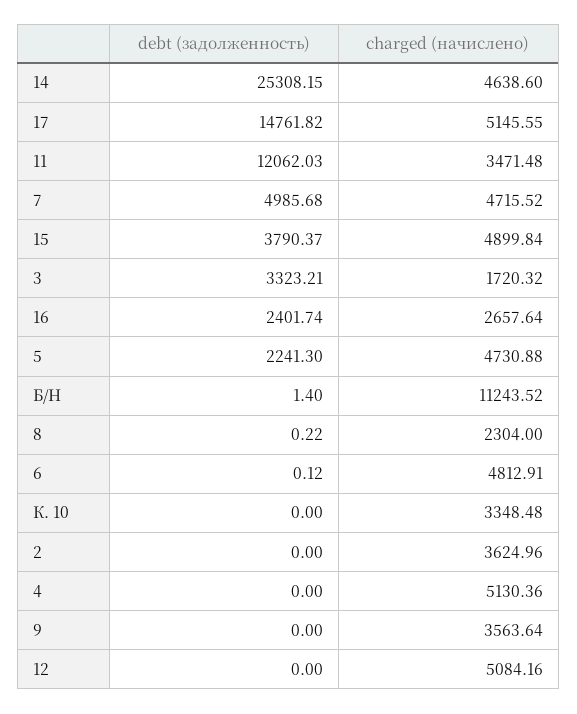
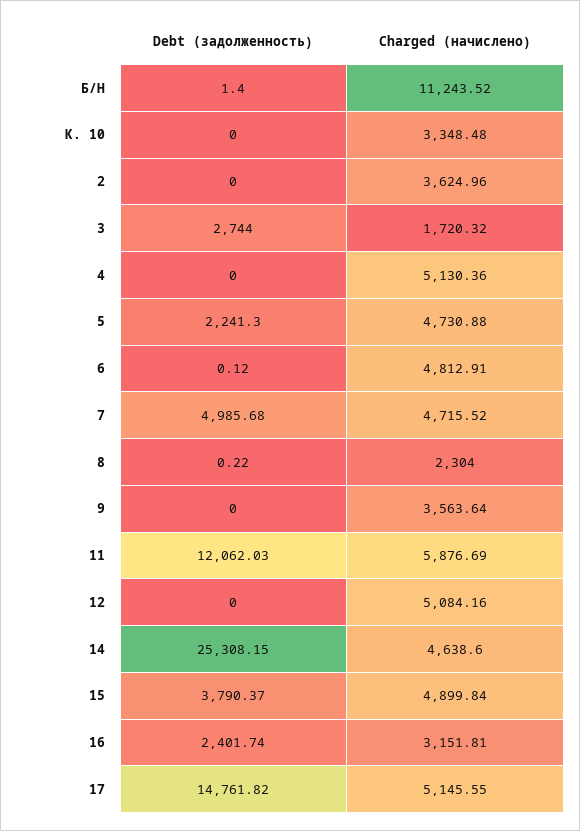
  {
    "debt (задолженность)": {
      "14": 25308.15,
      "17": 14761.82,
      "11": 12062.03,
      "7": 4985.68,
      "15": 3790.37,
-     "3": 3323.21,
+     "3": 2744,
      "16": 2401.74,
      "5": 2241.3,
      "Б/Н": 1.4,
      "8": 0.22,
      "6": 0.12,
      "К. 10": 0,
      "2": 0,
      "4": 0,
      "9": 0,
      "12": 0
    },
    "charged (начислено)": {
      "14": 4638.6,
      "17": 5145.55,
-     "11": 3471.48,
+     "11": 5876.69,
      "7": 4715.52,
      "15": 4899.84,
      "3": 1720.32,
-     "16": 2657.64,
+     "16": 3151.81,
      "5": 4730.88,
      "Б/Н": 11243.52,
      "8": 2304,
      "6": 4812.91,
      "К. 10": 3348.48,
      "2": 3624.96,
      "4": 5130.36,
      "9": 3563.64,
      "12": 5084.16
    }
  }

